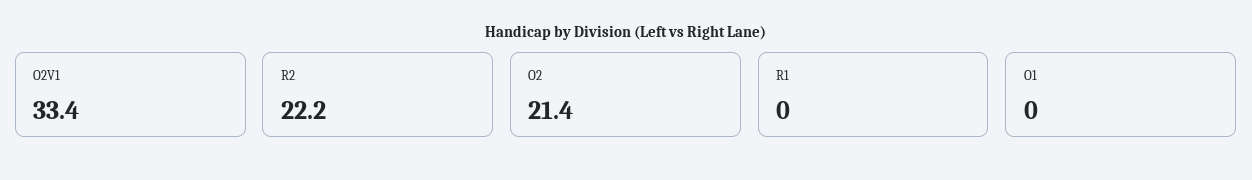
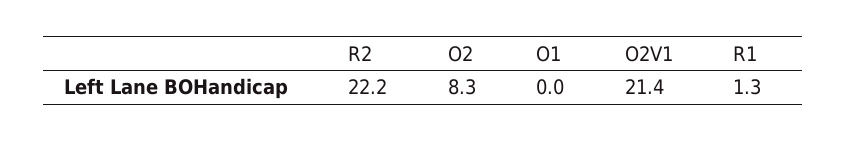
  {
-   "O2V1": 33.4,
+   "O2V1": 21.4,
    "R2": 22.2,
-   "O2": 21.4,
+   "O2": 8.3,
-   "R1": 0,
+   "R1": 1.3,
    "O1": 0
  }

